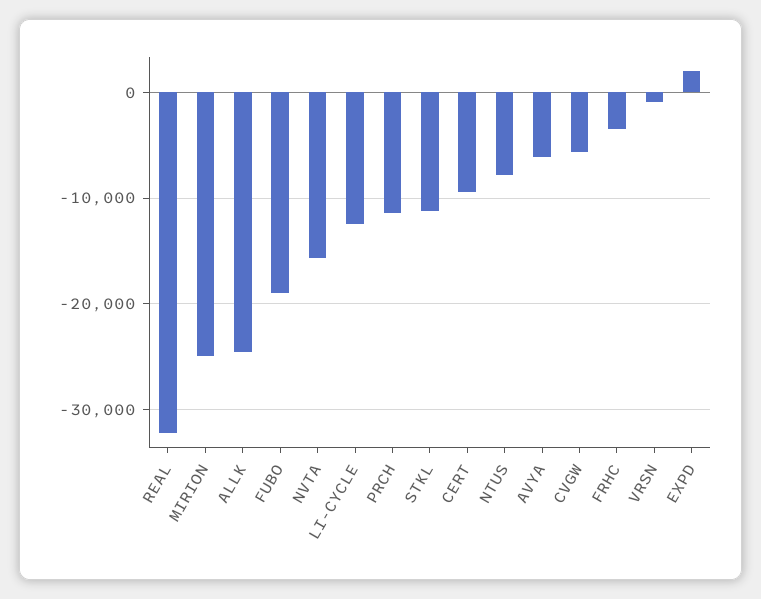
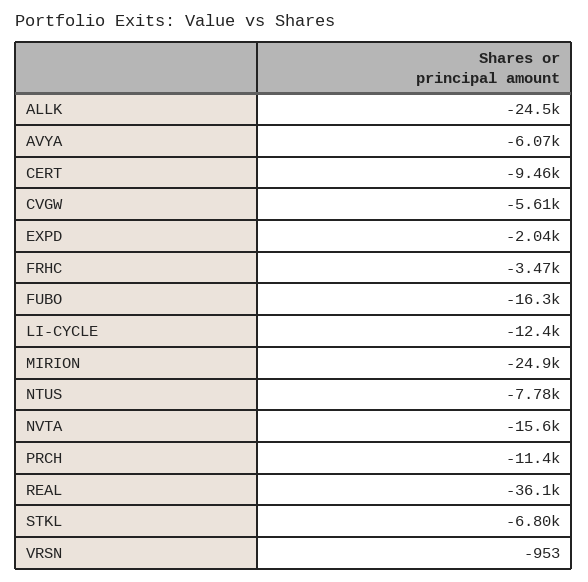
  {
-   "REAL": -32000,
+   "REAL": -36100,
    "MIRION": -24900,
    "ALLK": -24500,
-   "FUBO": -19000,
+   "FUBO": -16300,
    "NVTA": -15600,
    "LI-CYCLE": -12400,
    "PRCH": -11400,
-   "STKL": -11000,
+   "STKL": -6800,
    "CERT": -9460,
    "NTUS": -7780,
    "AVYA": -6070,
    "CVGW": -5610,
    "FRHC": -3470,
    "VRSN": -953,
-   "EXPD": 2000
+   "EXPD": -2040
  }

